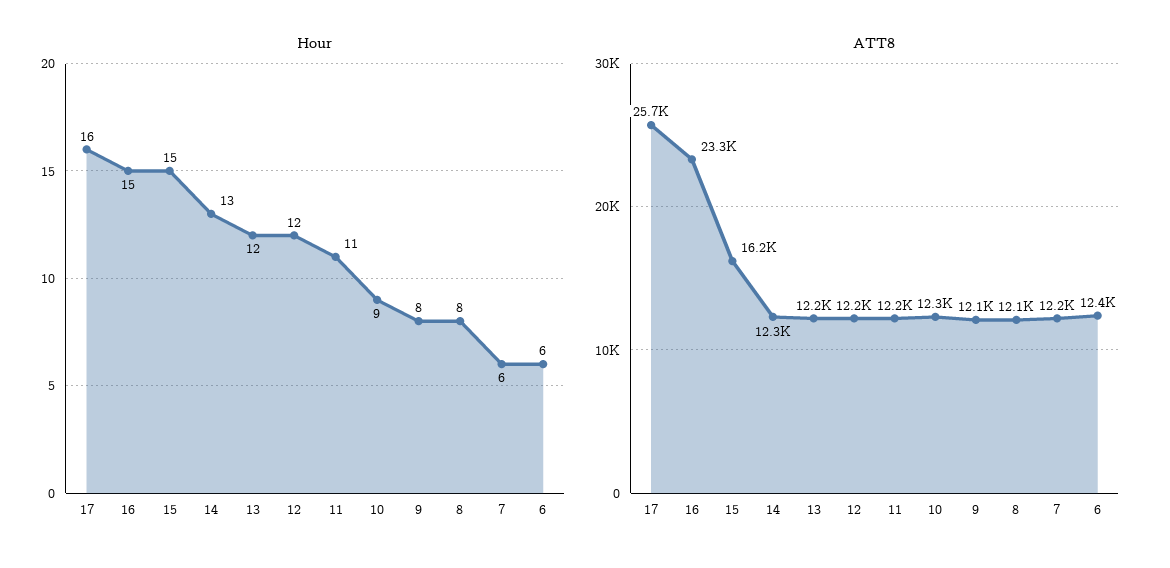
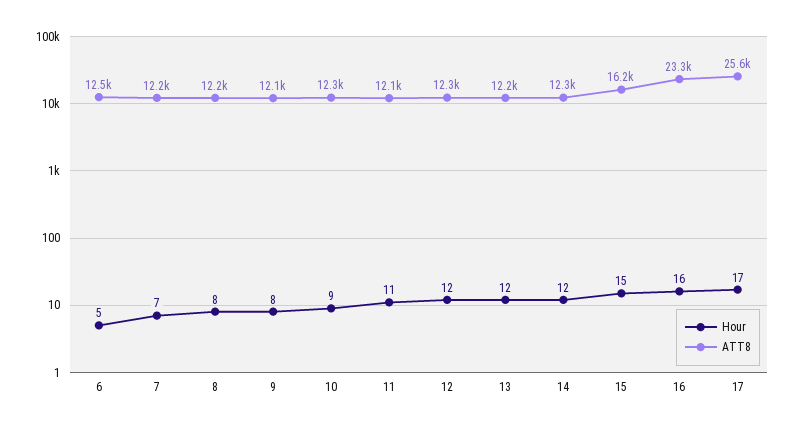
  {
    "Hour": {
-     "17": 16,
+     "17": 17,
-     "16": 15,
+     "16": 16,
      "15": 15,
-     "14": 13,
+     "14": 12,
      "13": 12,
      "12": 12,
      "11": 11,
      "10": 9,
      "9": 8,
      "8": 8,
-     "7": 6,
+     "7": 7,
-     "6": 6
+     "6": 5
    },
    "ATT8": {
-     "17": 25700,
+     "17": 25600,
      "16": 23300,
      "15": 16200,
      "14": 12300,
      "13": 12200,
-     "12": 12200,
+     "12": 12300,
-     "11": 12200,
+     "11": 12100,
      "10": 12300,
      "9": 12100,
-     "8": 12100,
+     "8": 12200,
      "7": 12200,
-     "6": 12400
+     "6": 12500
    }
  }

